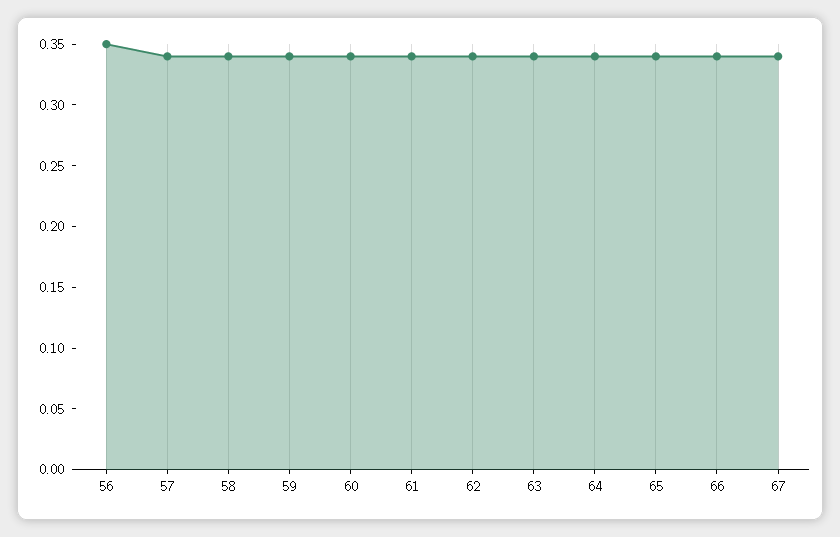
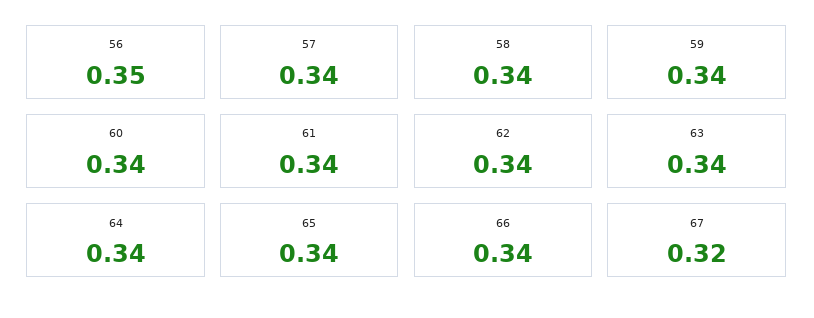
  {
    "56": 0.35,
    "57": 0.34,
    "58": 0.34,
    "59": 0.34,
    "60": 0.34,
    "61": 0.34,
    "62": 0.34,
    "63": 0.34,
    "64": 0.34,
    "65": 0.34,
    "66": 0.34,
-   "67": 0.34
+   "67": 0.32
  }

